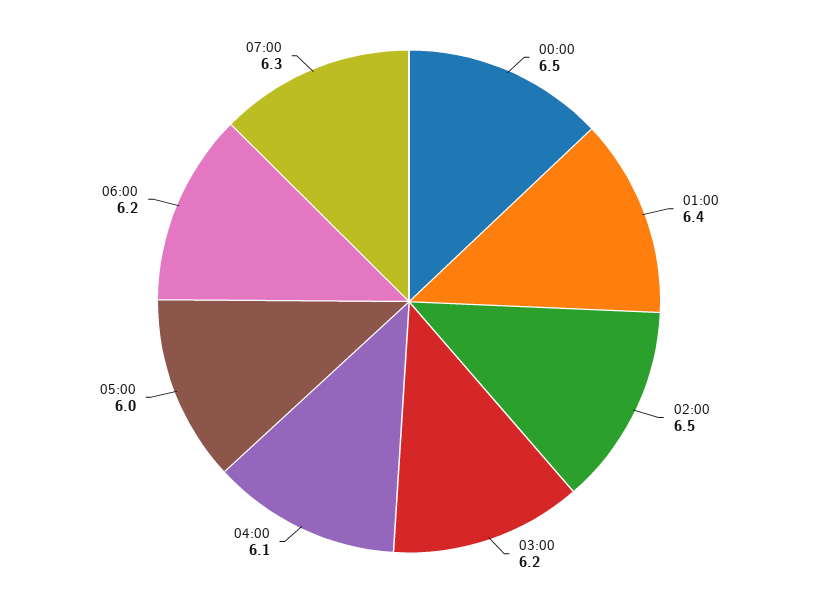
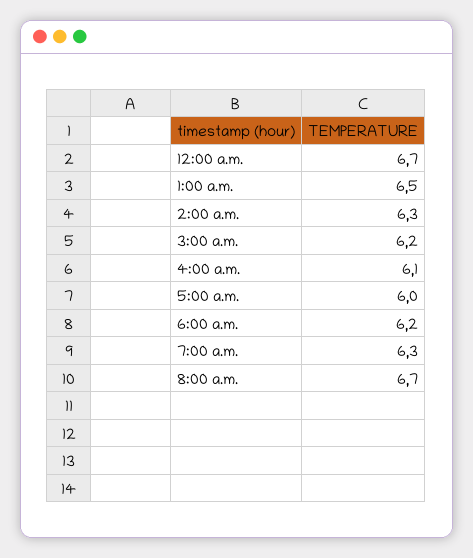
  {
-   "00:00": 6.5,
+   "00:00": 6.7,
-   "01:00": 6.4,
+   "01:00": 6.5,
-   "02:00": 6.5,
+   "02:00": 6.3,
    "03:00": 6.2,
    "04:00": 6.1,
    "05:00": 6,
    "06:00": 6.2,
-   "07:00": 6.3
+   "07:00": 6.3,
+   "8:00 a.m.": 6.7
  }

